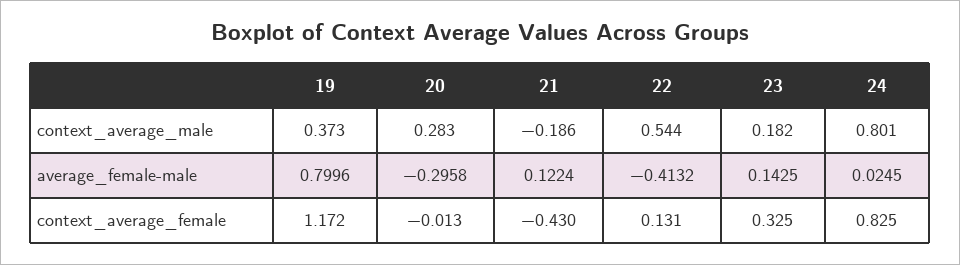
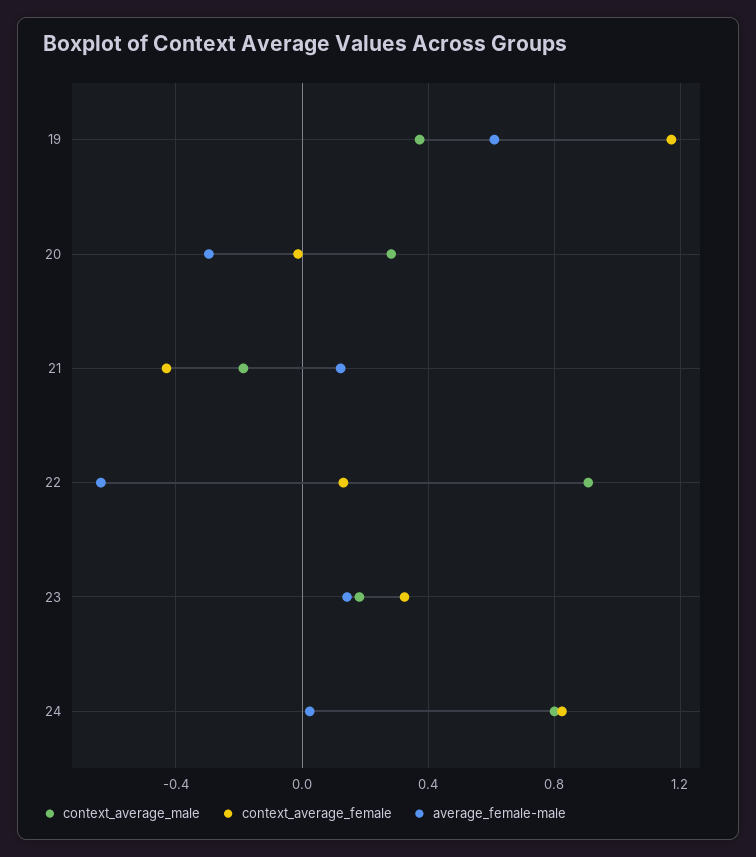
  {
    "context_average_male": {
      "19": 0.373,
      "20": 0.283,
      "21": -0.186,
-     "22": 0.544,
+     "22": 0.9,
      "23": 0.182,
      "24": 0.801
    },
    "average_female-male": {
-     "19": 0.7996,
+     "19": 0.6,
      "20": -0.2958,
      "21": 0.1224,
-     "22": -0.4132,
+     "22": -0.65,
      "23": 0.1425,
      "24": 0.0245
    },
    "context_average_female": {
      "19": 1.172,
      "20": -0.013,
      "21": -0.43,
      "22": 0.131,
      "23": 0.325,
      "24": 0.825
    }
  }

